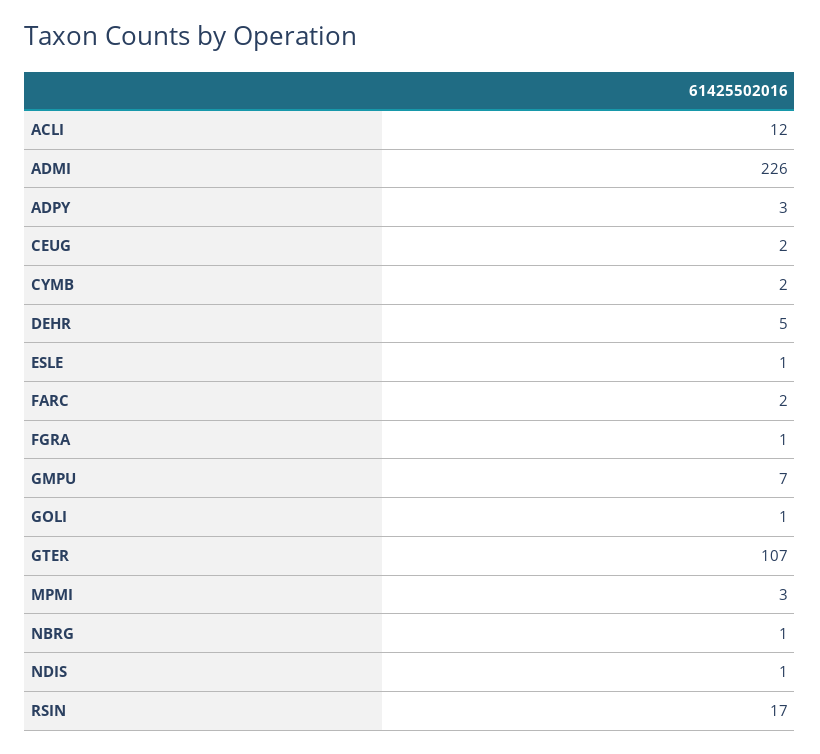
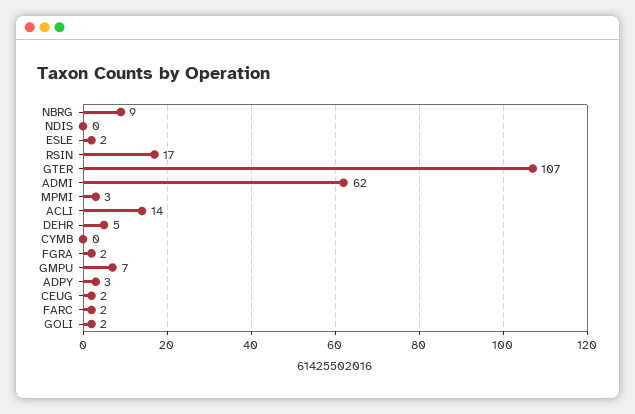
  {
-   "ACLI": 12,
+   "ACLI": 14,
-   "ADMI": 226,
+   "ADMI": 62,
    "ADPY": 3,
    "CEUG": 2,
-   "CYMB": 2,
+   "CYMB": 0,
    "DEHR": 5,
-   "ESLE": 1,
+   "ESLE": 2,
    "FARC": 2,
-   "FGRA": 1,
+   "FGRA": 2,
    "GMPU": 7,
-   "GOLI": 1,
+   "GOLI": 2,
    "GTER": 107,
    "MPMI": 3,
-   "NBRG": 1,
+   "NBRG": 9,
-   "NDIS": 1,
+   "NDIS": 0,
    "RSIN": 17
  }

